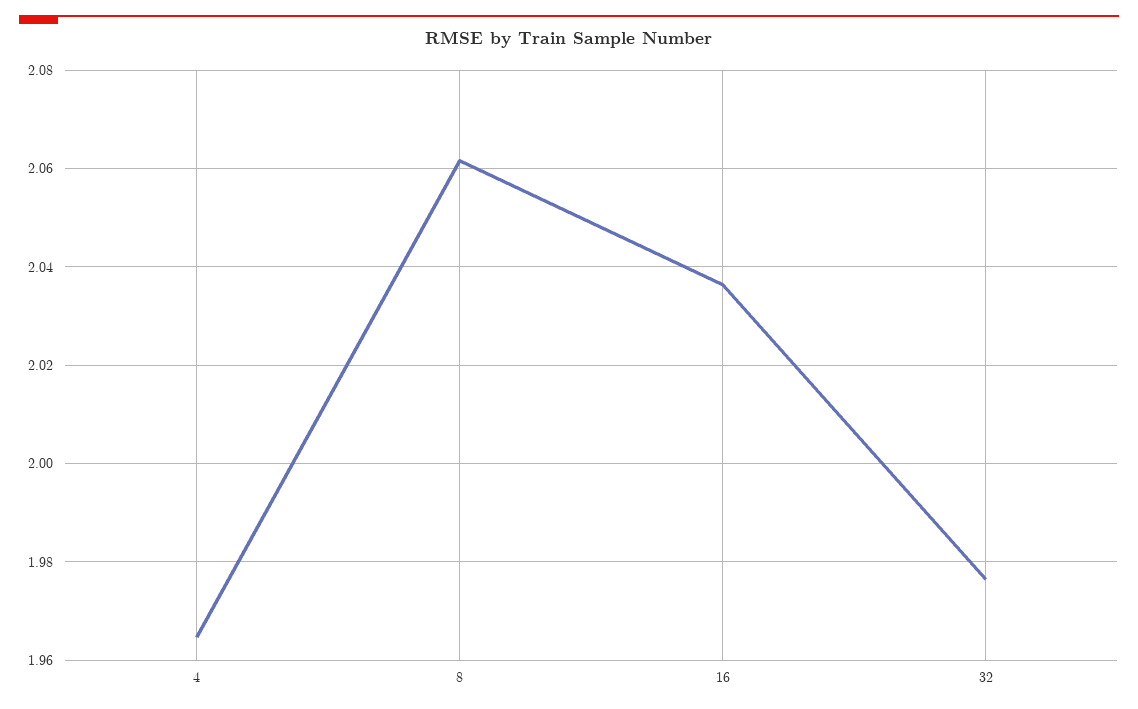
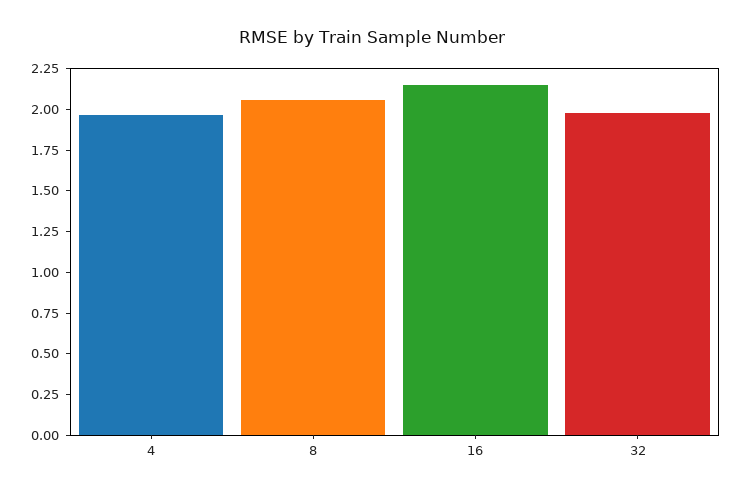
  {
    "4": 1.964,
    "8": 2.062,
-   "16": 2.036,
+   "16": 2.15,
    "32": 1.976
  }

